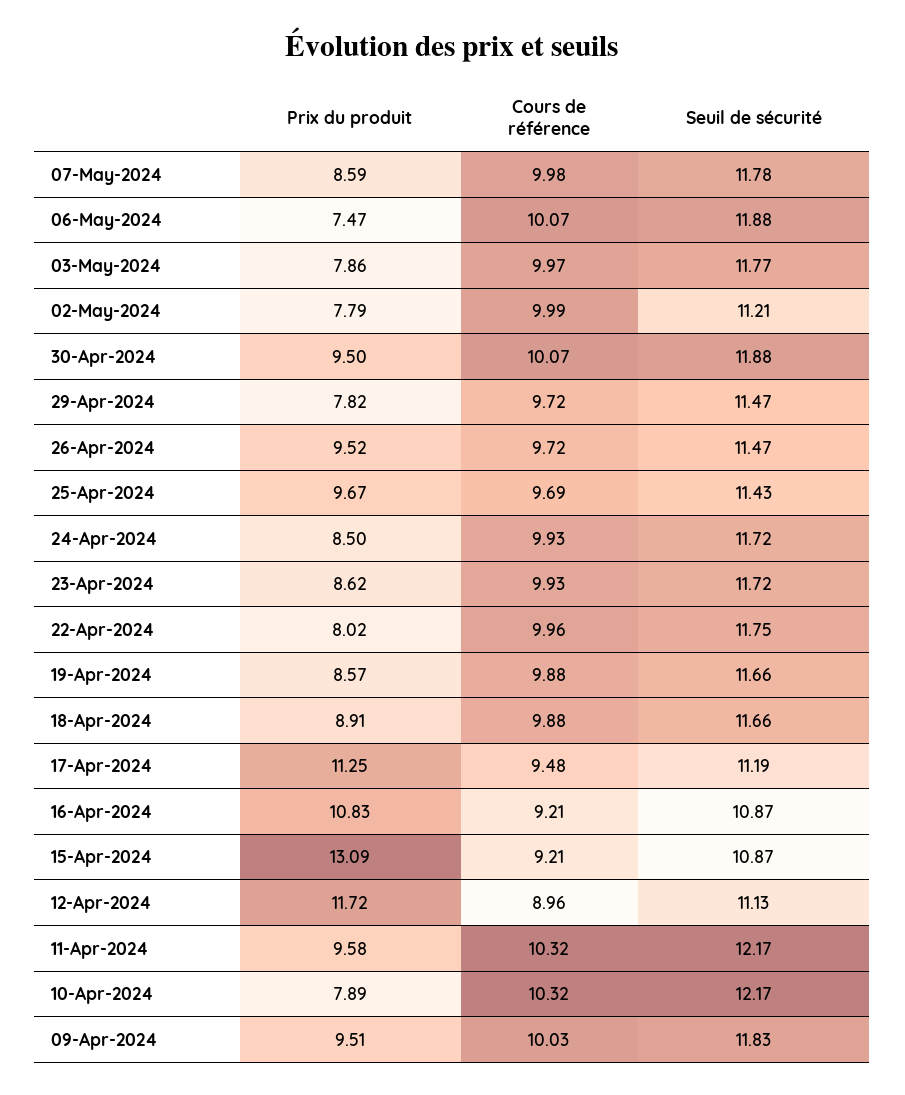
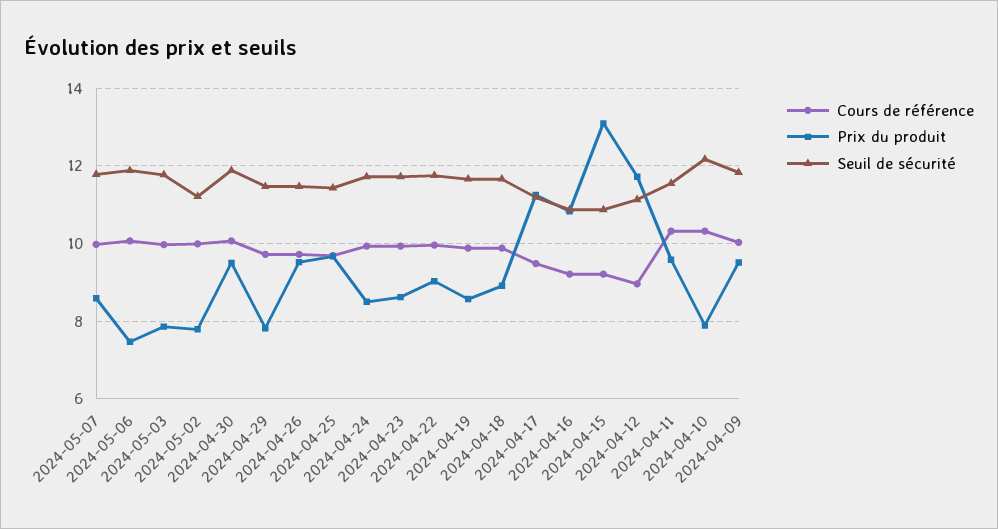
  {
    "Prix du produit": {
      "07-May-2024": 8.59,
      "06-May-2024": 7.47,
      "03-May-2024": 7.86,
      "02-May-2024": 7.79,
      "30-Apr-2024": 9.5,
      "29-Apr-2024": 7.82,
      "26-Apr-2024": 9.52,
      "25-Apr-2024": 9.67,
      "24-Apr-2024": 8.5,
      "23-Apr-2024": 8.62,
-     "22-Apr-2024": 8.02,
+     "22-Apr-2024": 9,
      "19-Apr-2024": 8.57,
      "18-Apr-2024": 8.91,
      "17-Apr-2024": 11.25,
      "16-Apr-2024": 10.83,
      "15-Apr-2024": 13.09,
      "12-Apr-2024": 11.72,
      "11-Apr-2024": 9.58,
      "10-Apr-2024": 7.89,
      "09-Apr-2024": 9.51
    },
    "Cours de référence": {
      "07-May-2024": 9.98,
      "06-May-2024": 10.07,
      "03-May-2024": 9.97,
      "02-May-2024": 9.99,
      "30-Apr-2024": 10.07,
      "29-Apr-2024": 9.72,
      "26-Apr-2024": 9.72,
      "25-Apr-2024": 9.69,
      "24-Apr-2024": 9.93,
      "23-Apr-2024": 9.93,
      "22-Apr-2024": 9.96,
      "19-Apr-2024": 9.88,
      "18-Apr-2024": 9.88,
      "17-Apr-2024": 9.48,
      "16-Apr-2024": 9.21,
      "15-Apr-2024": 9.21,
      "12-Apr-2024": 8.96,
      "11-Apr-2024": 10.32,
      "10-Apr-2024": 10.32,
      "09-Apr-2024": 10.03
    },
    "Seuil de sécurité": {
      "07-May-2024": 11.78,
      "06-May-2024": 11.88,
      "03-May-2024": 11.77,
      "02-May-2024": 11.21,
      "30-Apr-2024": 11.88,
      "29-Apr-2024": 11.47,
      "26-Apr-2024": 11.47,
      "25-Apr-2024": 11.43,
      "24-Apr-2024": 11.72,
      "23-Apr-2024": 11.72,
      "22-Apr-2024": 11.75,
      "19-Apr-2024": 11.66,
      "18-Apr-2024": 11.66,
      "17-Apr-2024": 11.19,
      "16-Apr-2024": 10.87,
      "15-Apr-2024": 10.87,
      "12-Apr-2024": 11.13,
-     "11-Apr-2024": 12.17,
+     "11-Apr-2024": 11.6,
      "10-Apr-2024": 12.17,
      "09-Apr-2024": 11.83
    }
  }

